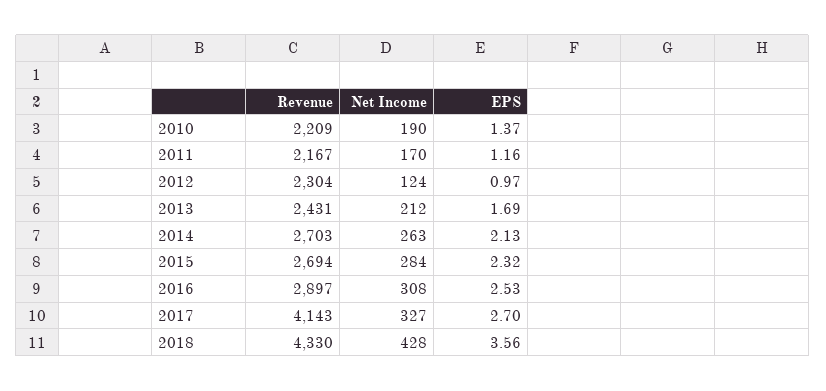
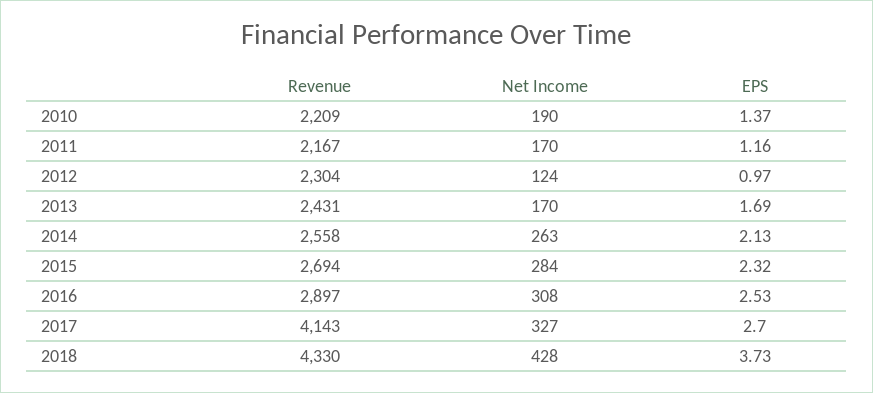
  {
    "Revenue": {
      "2010": 2209,
      "2011": 2167,
      "2012": 2304,
      "2013": 2431,
-     "2014": 2703,
+     "2014": 2558,
      "2015": 2694,
      "2016": 2897,
      "2017": 4143,
      "2018": 4330
    },
    "Net Income": {
      "2010": 190,
      "2011": 170,
      "2012": 124,
-     "2013": 212,
+     "2013": 170,
      "2014": 263,
      "2015": 284,
      "2016": 308,
      "2017": 327,
      "2018": 428
    },
    "EPS": {
      "2010": 1.37,
      "2011": 1.16,
      "2012": 0.97,
      "2013": 1.69,
      "2014": 2.13,
      "2015": 2.32,
      "2016": 2.53,
      "2017": 2.7,
-     "2018": 3.56
+     "2018": 3.73
    }
  }

